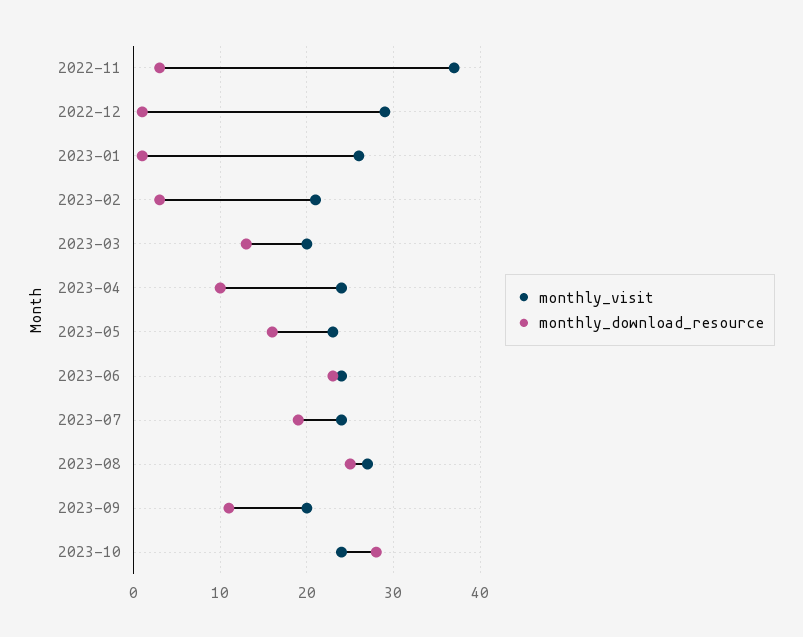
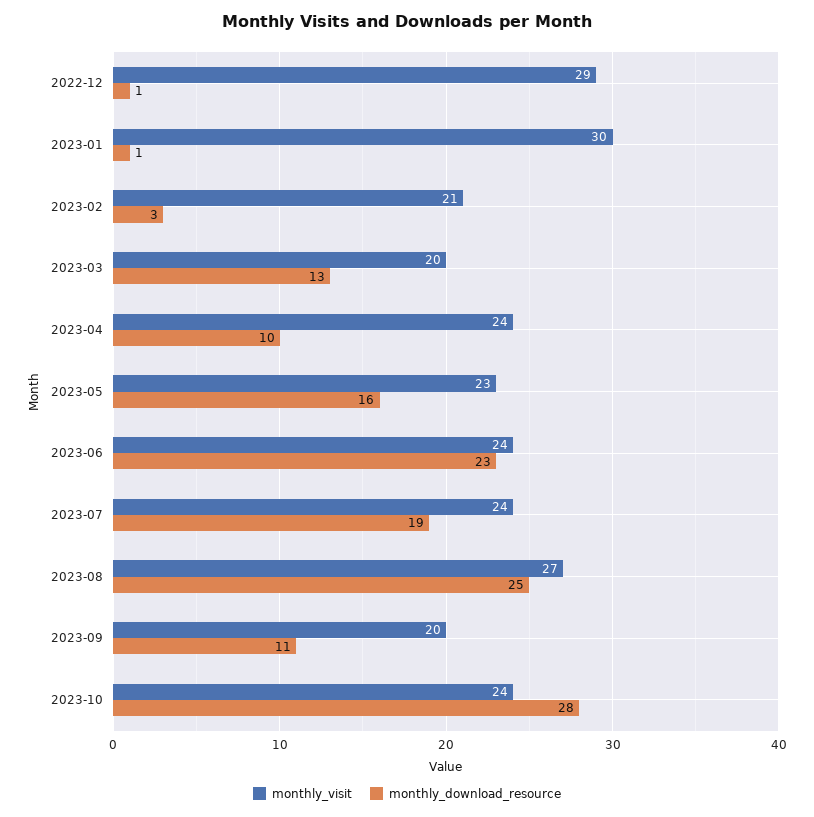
  {
    "monthly_visit": {
-     "2022-11": 37,
      "2022-12": 29,
-     "2023-01": 26,
+     "2023-01": 30,
      "2023-02": 21,
      "2023-03": 20,
      "2023-04": 24,
      "2023-05": 23,
      "2023-06": 24,
      "2023-07": 24,
      "2023-08": 27,
      "2023-09": 20,
      "2023-10": 24
    },
    "monthly_download_resource": {
-     "2022-11": 3,
      "2022-12": 1,
      "2023-01": 1,
      "2023-02": 3,
      "2023-03": 13,
      "2023-04": 10,
      "2023-05": 16,
      "2023-06": 23,
      "2023-07": 19,
      "2023-08": 25,
      "2023-09": 11,
      "2023-10": 28
    }
  }

